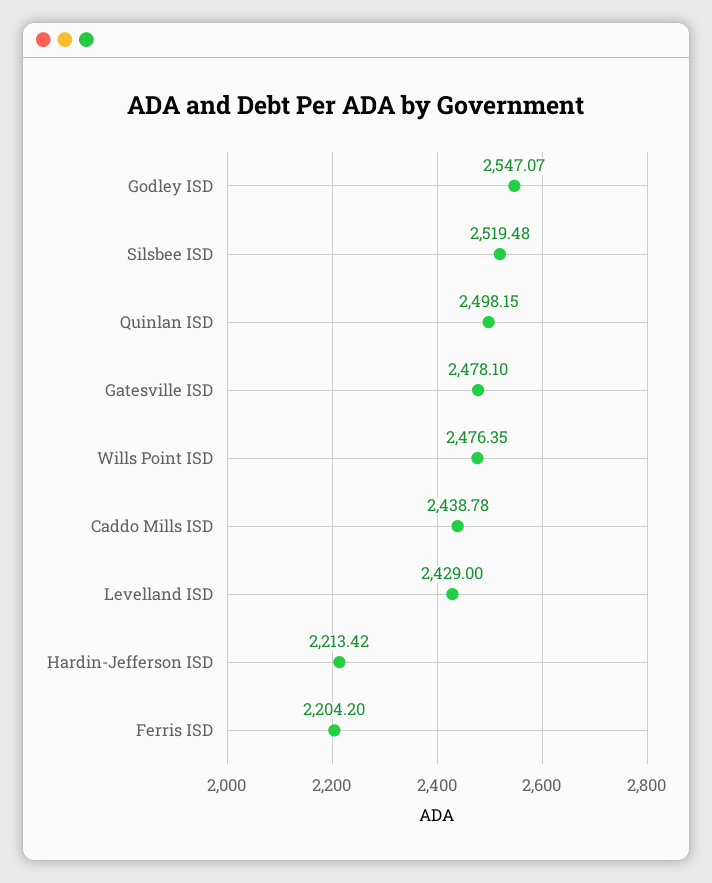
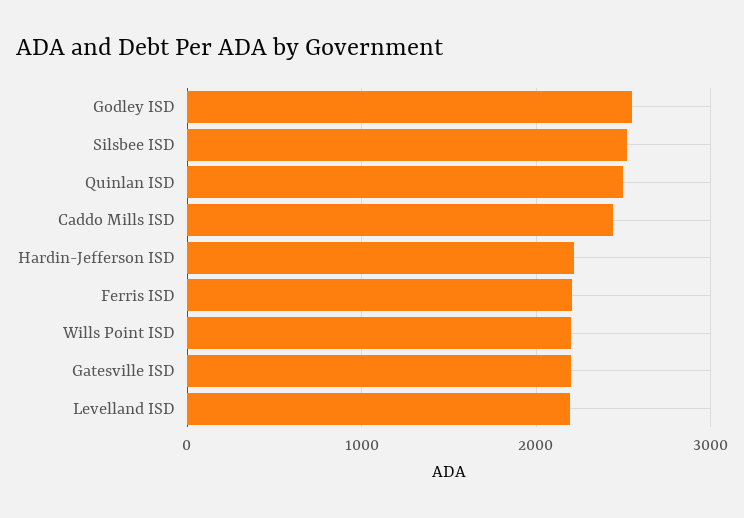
  {
    "Godley ISD": 2547.07,
    "Silsbee ISD": 2519.48,
    "Quinlan ISD": 2498.15,
-   "Gatesville ISD": 2478.1,
+   "Gatesville ISD": 2200,
-   "Wills Point ISD": 2476.35,
+   "Wills Point ISD": 2200,
    "Caddo Mills ISD": 2438.78,
-   "Levelland ISD": 2429,
+   "Levelland ISD": 2200,
    "Hardin-Jefferson ISD": 2213.42,
    "Ferris ISD": 2204.2
  }

